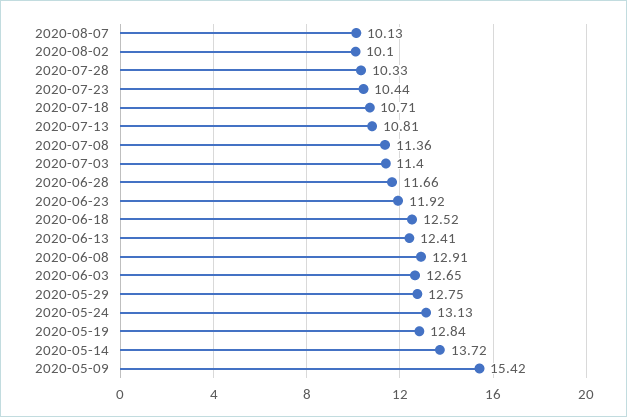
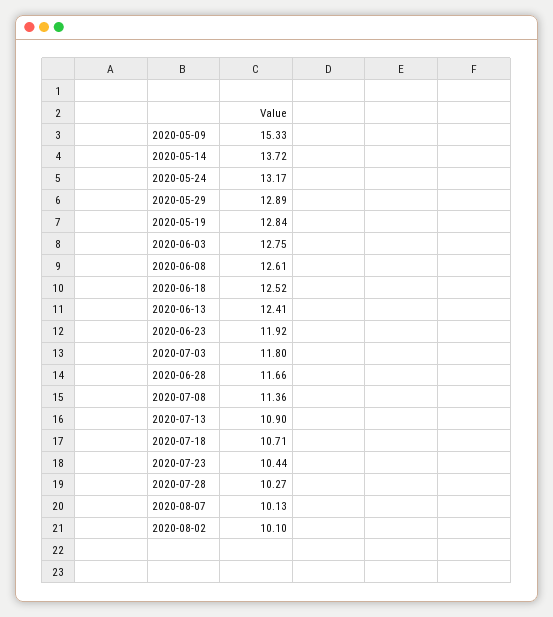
  {
    "2020-08-07": 10.13,
    "2020-08-02": 10.1,
-   "2020-07-28": 10.33,
+   "2020-07-28": 10.27,
    "2020-07-23": 10.44,
    "2020-07-18": 10.71,
-   "2020-07-13": 10.81,
+   "2020-07-13": 10.9,
    "2020-07-08": 11.36,
-   "2020-07-03": 11.4,
+   "2020-07-03": 11.8,
    "2020-06-28": 11.66,
    "2020-06-23": 11.92,
    "2020-06-18": 12.52,
    "2020-06-13": 12.41,
-   "2020-06-08": 12.91,
+   "2020-06-08": 12.61,
-   "2020-06-03": 12.65,
+   "2020-06-03": 12.75,
-   "2020-05-29": 12.75,
+   "2020-05-29": 12.89,
-   "2020-05-24": 13.13,
+   "2020-05-24": 13.17,
    "2020-05-19": 12.84,
    "2020-05-14": 13.72,
-   "2020-05-09": 15.42
+   "2020-05-09": 15.33
  }

